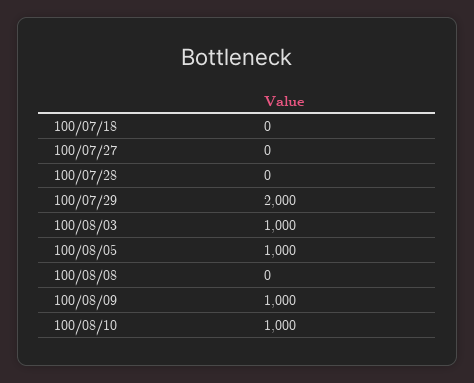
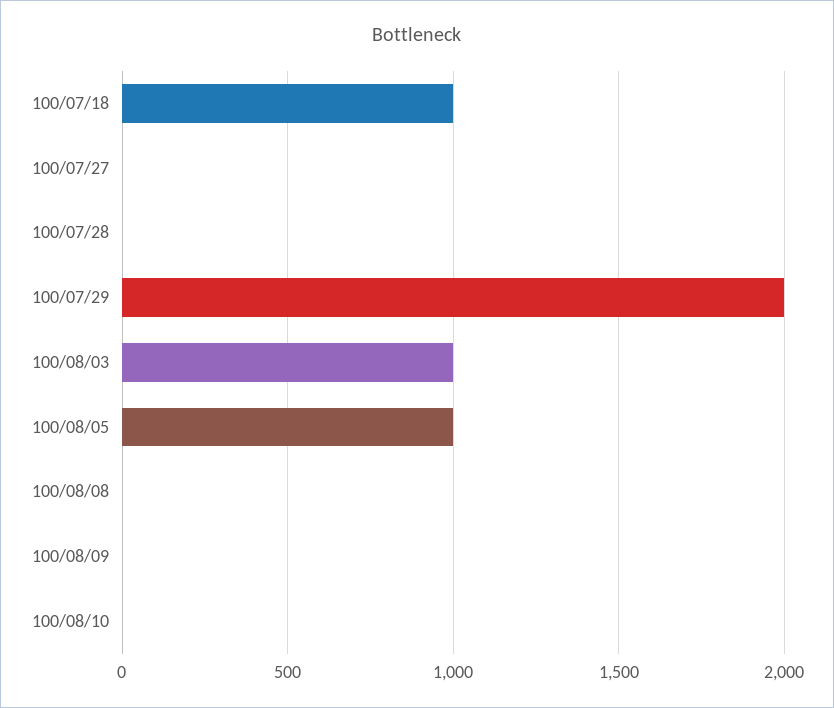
  {
-   "100/07/18": 0,
+   "100/07/18": 1000,
    "100/07/27": 0,
    "100/07/28": 0,
    "100/07/29": 2000,
    "100/08/03": 1000,
    "100/08/05": 1000,
    "100/08/08": 0,
-   "100/08/09": 1000,
+   "100/08/09": 0,
-   "100/08/10": 1000
+   "100/08/10": 0
  }

